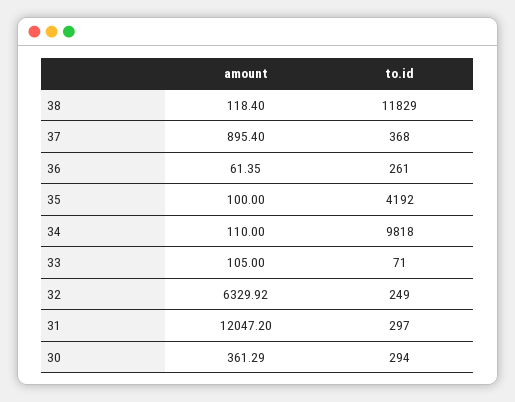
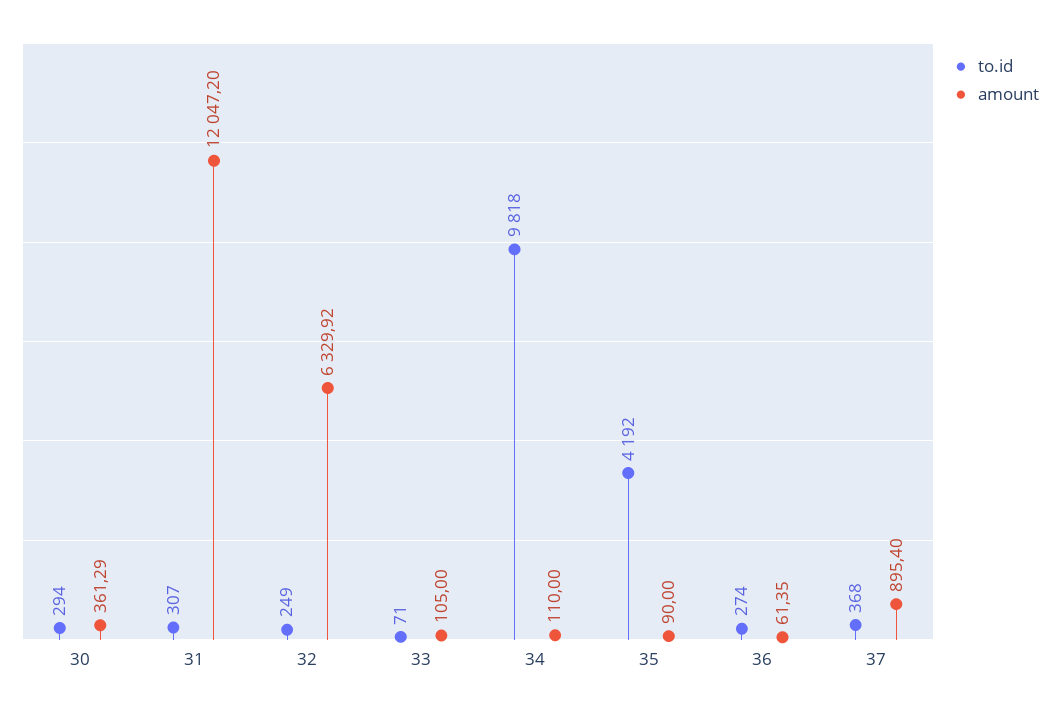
  {
    "amount": {
-     "38": 118.4,
      "37": 895.4,
      "36": 61.35,
-     "35": 100,
+     "35": 90,
      "34": 110,
      "33": 105,
      "32": 6329.92,
      "31": 12047.2,
      "30": 361.29
    },
    "to.id": {
-     "38": 11829,
      "37": 368,
-     "36": 261,
+     "36": 274,
      "35": 4192,
      "34": 9818,
      "33": 71,
      "32": 249,
-     "31": 297,
+     "31": 307,
      "30": 294
    }
  }

